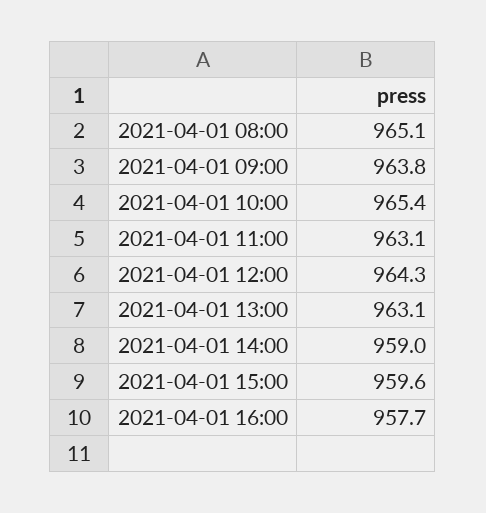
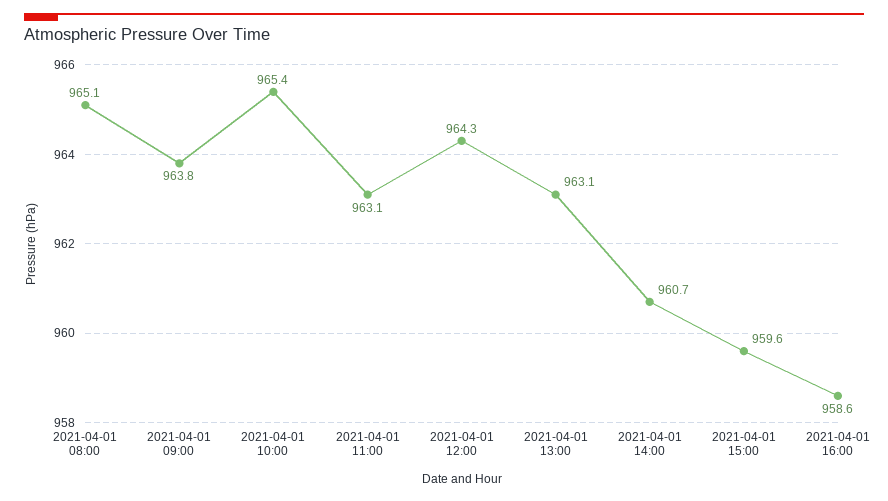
  {
    "2021-04-01 08:00": 965.1,
    "2021-04-01 09:00": 963.8,
    "2021-04-01 10:00": 965.4,
    "2021-04-01 11:00": 963.1,
    "2021-04-01 12:00": 964.3,
    "2021-04-01 13:00": 963.1,
-   "2021-04-01 14:00": 959,
+   "2021-04-01 14:00": 960.7,
    "2021-04-01 15:00": 959.6,
-   "2021-04-01 16:00": 957.7
+   "2021-04-01 16:00": 958.6
  }

